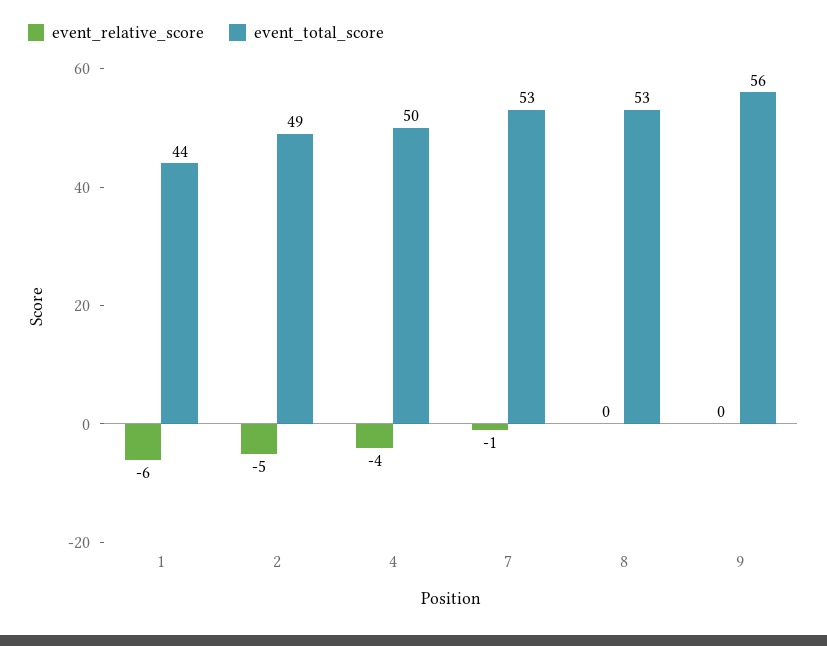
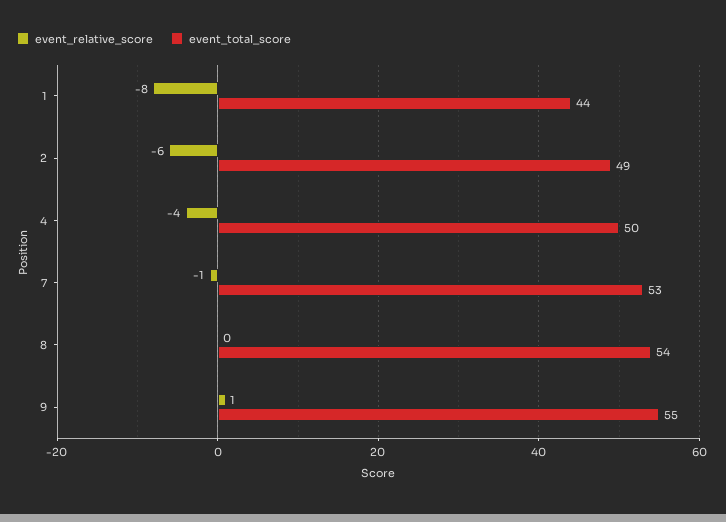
  {
    "event_relative_score": {
-     "1": -6,
+     "1": -8,
-     "2": -5,
+     "2": -6,
      "4": -4,
      "7": -1,
      "8": 0,
-     "9": 0
+     "9": 1
    },
    "event_total_score": {
      "1": 44,
      "2": 49,
      "4": 50,
      "7": 53,
-     "8": 53,
+     "8": 54,
-     "9": 56
+     "9": 55
    }
  }

